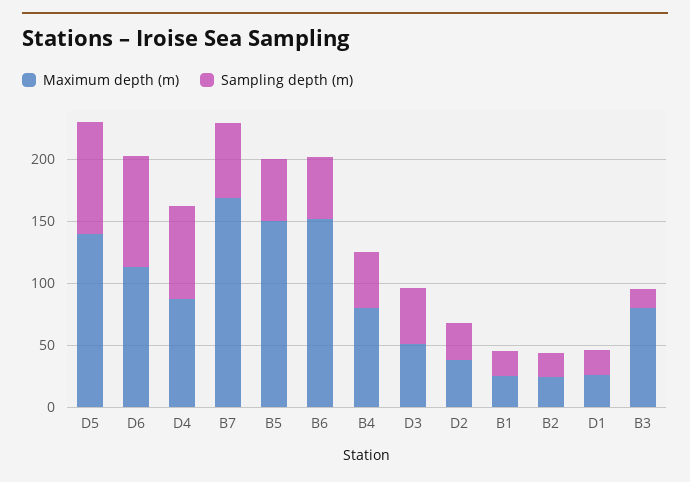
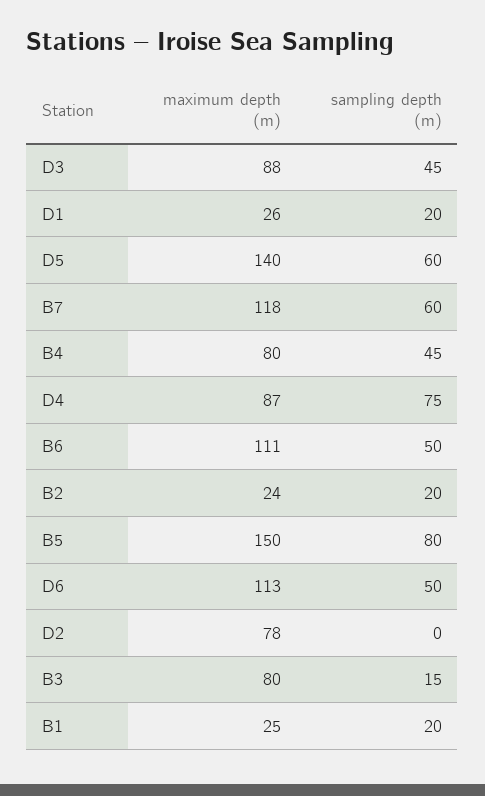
  {
    "Maximum depth (m)": {
      "D5": 140,
      "D6": 113,
      "D4": 87,
-     "B7": 170,
+     "B7": 118,
      "B5": 150,
-     "B6": 150,
+     "B6": 111,
      "B4": 80,
-     "D3": 50,
+     "D3": 88,
-     "D2": 40,
+     "D2": 78,
      "B1": 25,
      "B2": 24,
      "D1": 26,
      "B3": 80
    },
    "Sampling depth (m)": {
-     "D5": 90,
+     "D5": 60,
-     "D6": 90,
+     "D6": 50,
      "D4": 75,
      "B7": 60,
-     "B5": 50,
+     "B5": 80,
      "B6": 50,
      "B4": 45,
      "D3": 45,
-     "D2": 30,
+     "D2": 0,
      "B1": 20,
      "B2": 20,
      "D1": 20,
      "B3": 15
    }
  }

